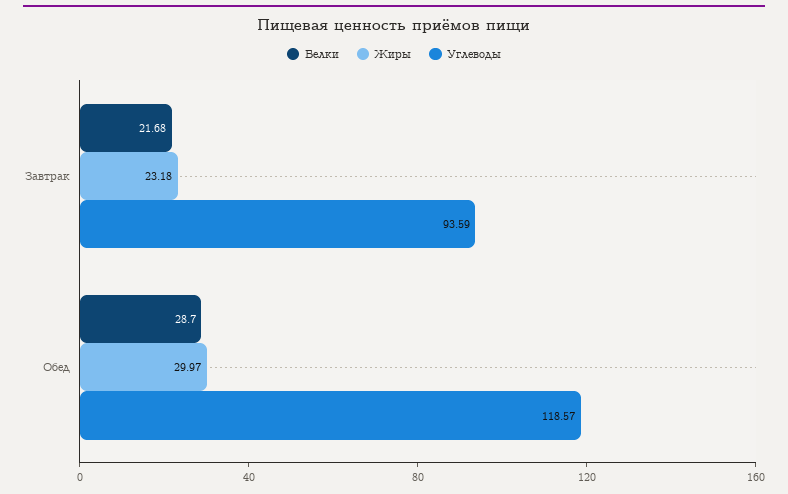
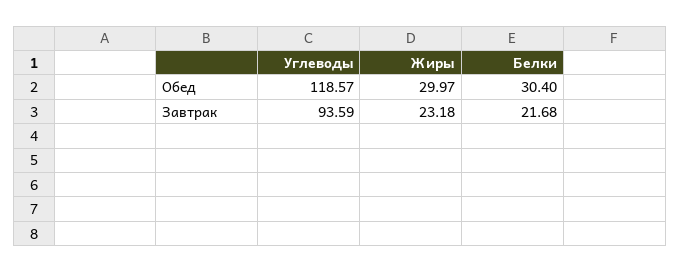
  {
    "Белки": {
      "Завтрак": 21.68,
-     "Обед": 28.7
+     "Обед": 30.4
    },
    "Жиры": {
      "Завтрак": 23.18,
      "Обед": 29.97
    },
    "Углеводы": {
      "Завтрак": 93.59,
      "Обед": 118.57
    }
  }

